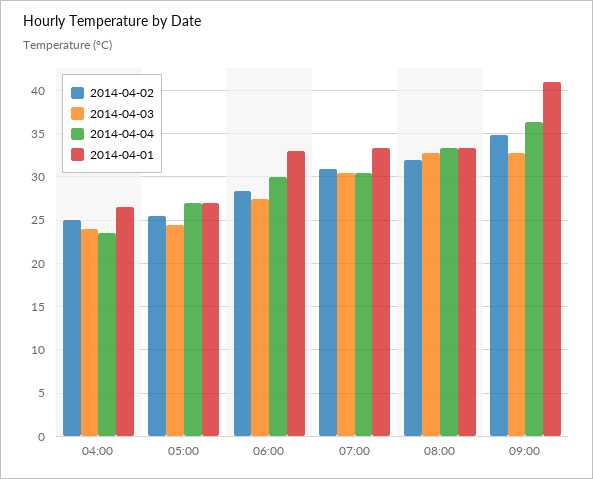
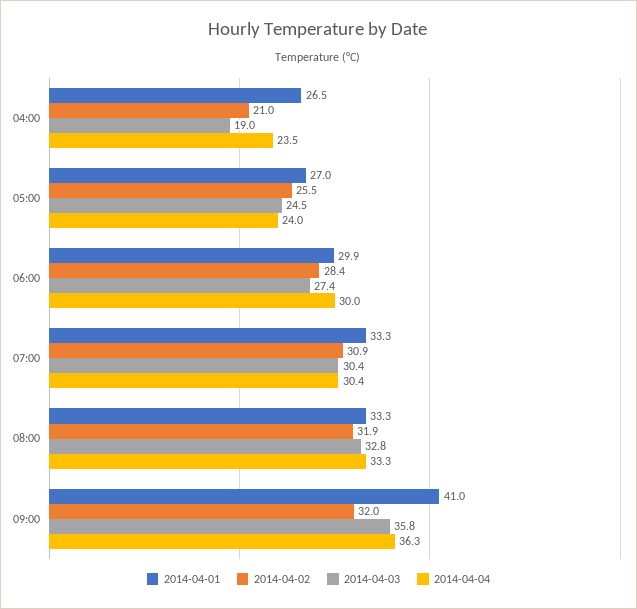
  {
    "2014-04-02": {
-     "04:00": 25,
+     "04:00": 21,
      "05:00": 25.5,
      "06:00": 28.4,
      "07:00": 30.9,
      "08:00": 31.9,
-     "09:00": 35
+     "09:00": 32
    },
    "2014-04-03": {
-     "04:00": 24,
+     "04:00": 19,
      "05:00": 24.5,
      "06:00": 27.4,
      "07:00": 30.4,
      "08:00": 32.8,
-     "09:00": 33
+     "09:00": 35.8
    },
    "2014-04-04": {
      "04:00": 23.5,
-     "05:00": 27,
+     "05:00": 24,
      "06:00": 30,
      "07:00": 30.4,
      "08:00": 33.3,
      "09:00": 36.3
    },
    "2014-04-01": {
      "04:00": 26.5,
      "05:00": 27,
-     "06:00": 33,
+     "06:00": 29.9,
      "07:00": 33.3,
      "08:00": 33.3,
      "09:00": 41
    }
  }

